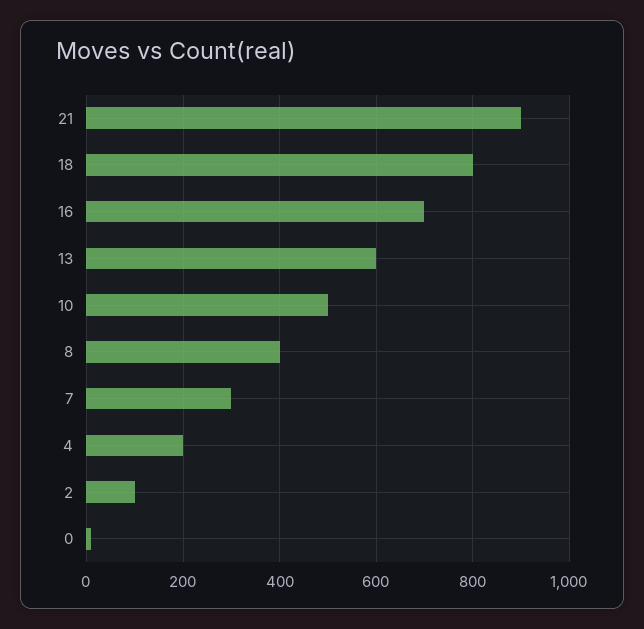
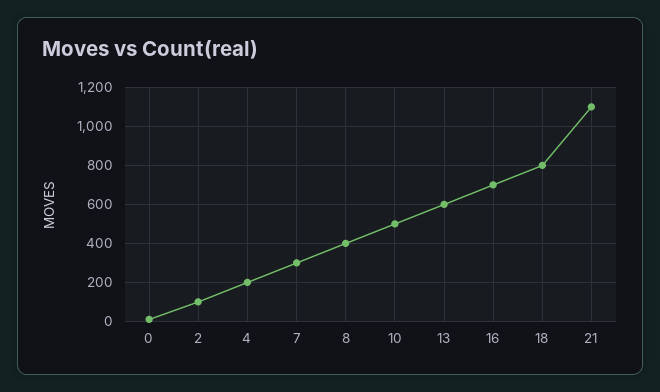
  {
-   "21": 900,
+   "21": 1100,
    "18": 800,
    "16": 700,
    "13": 600,
    "10": 500,
    "8": 400,
    "7": 300,
    "4": 200,
    "2": 100,
    "0": 20
  }

